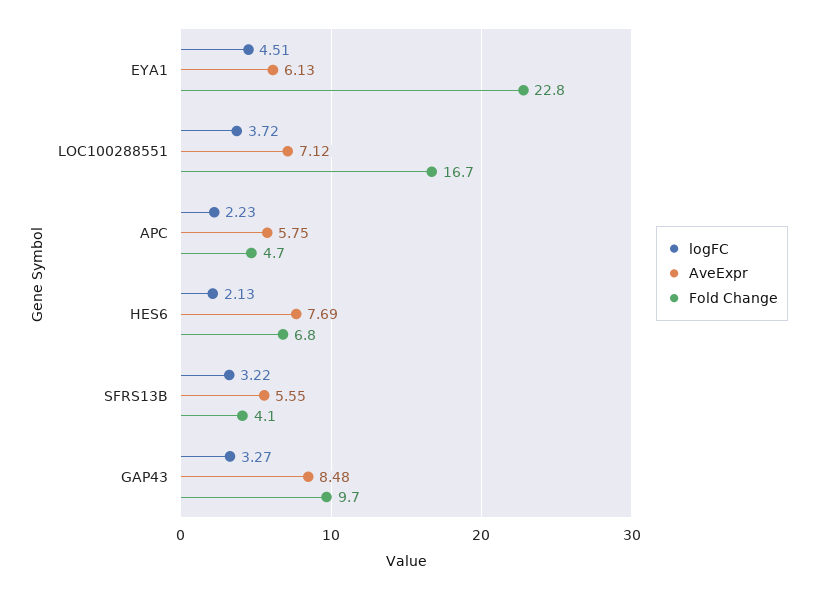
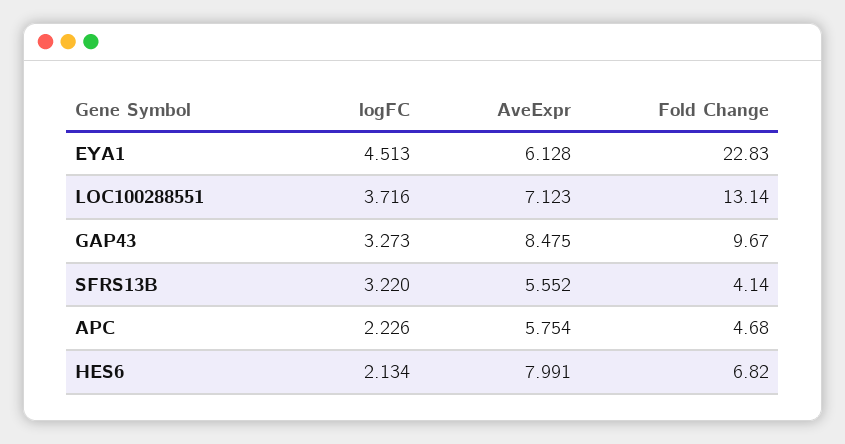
  {
    "logFC": {
      "EYA1": 4.513,
      "LOC100288551": 3.716,
      "APC": 2.226,
      "HES6": 2.134,
      "SFRS13B": 3.22,
      "GAP43": 3.273
    },
    "AveExpr": {
      "EYA1": 6.128,
      "LOC100288551": 7.123,
      "APC": 5.754,
-     "HES6": 7.69,
+     "HES6": 7.991,
      "SFRS13B": 5.552,
      "GAP43": 8.475
    },
    "Fold Change": {
      "EYA1": 22.83,
-     "LOC100288551": 16.7,
+     "LOC100288551": 13.14,
      "APC": 4.68,
      "HES6": 6.82,
      "SFRS13B": 4.14,
      "GAP43": 9.67
    }
  }

